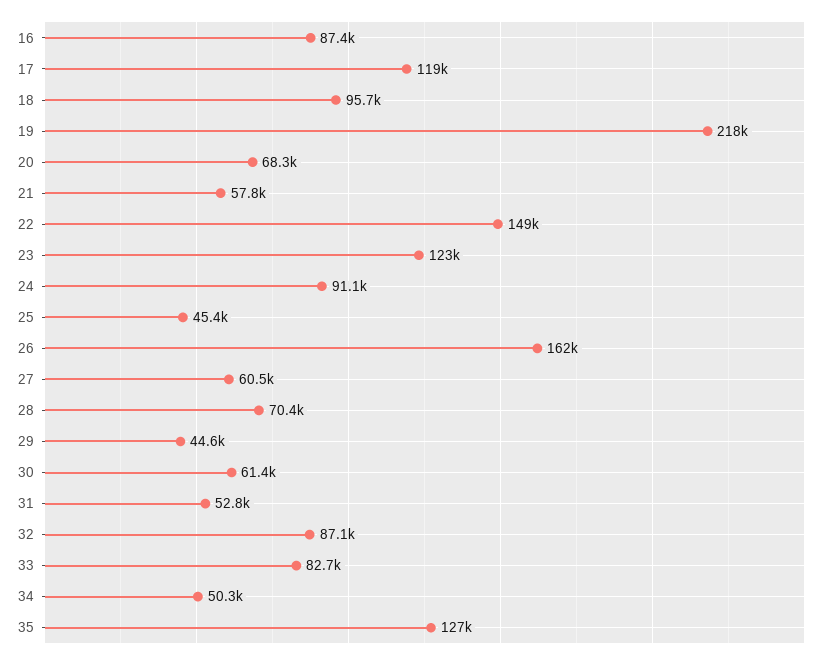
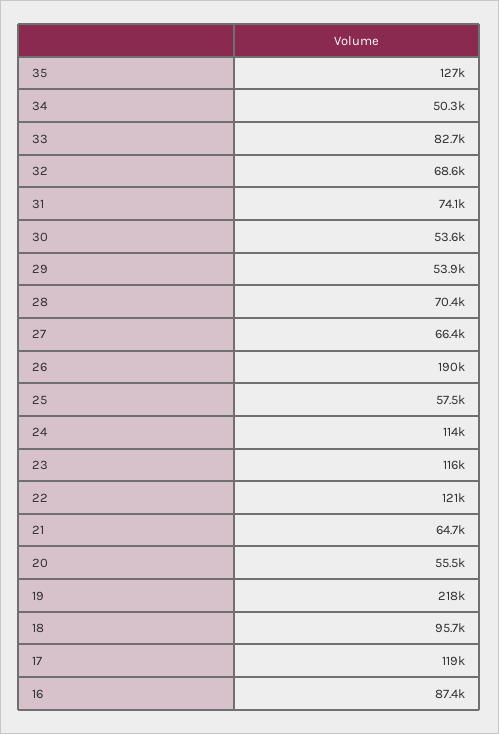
  {
    "16": 87400,
    "17": 119000,
    "18": 95700,
    "19": 218000,
-   "20": 68300,
+   "20": 55500,
-   "21": 57800,
+   "21": 64700,
-   "22": 149000,
+   "22": 121000,
-   "23": 123000,
+   "23": 116000,
-   "24": 91100,
+   "24": 114000,
-   "25": 45400,
+   "25": 57500,
-   "26": 162000,
+   "26": 190000,
-   "27": 60500,
+   "27": 66400,
    "28": 70400,
-   "29": 44600,
+   "29": 53900,
-   "30": 61400,
+   "30": 53600,
-   "31": 52800,
+   "31": 74100,
-   "32": 87100,
+   "32": 68600,
    "33": 82700,
    "34": 50300,
    "35": 127000
  }

